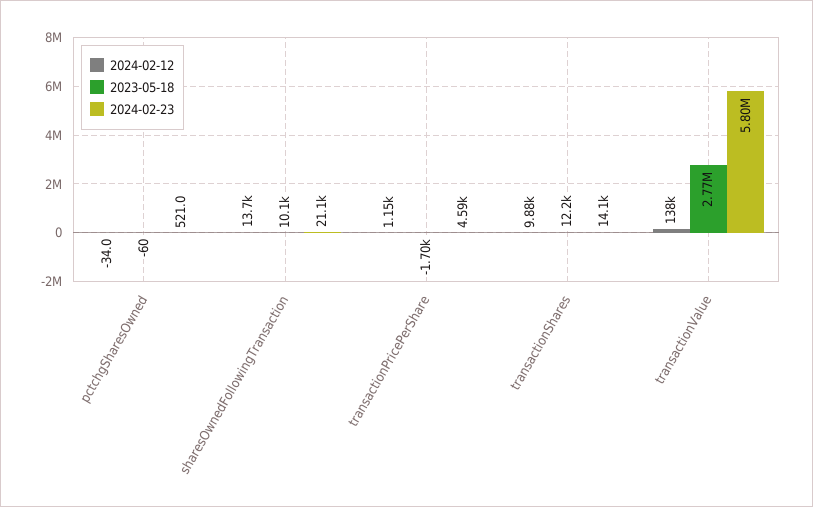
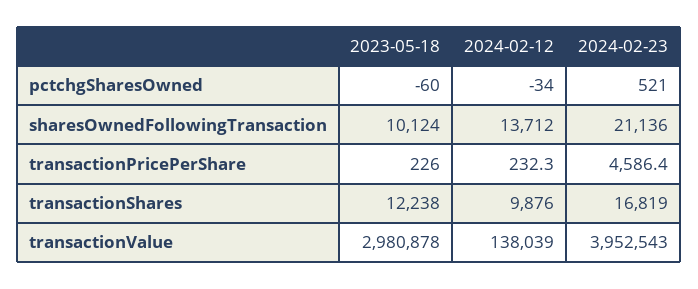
  {
    "2024-02-12": {
      "pctchgSharesOwned": -34,
      "sharesOwnedFollowingTransaction": 13712,
-     "transactionPricePerShare": 1150,
+     "transactionPricePerShare": 232.3,
      "transactionShares": 9876,
      "transactionValue": 138039
    },
    "2023-05-18": {
      "pctchgSharesOwned": -60,
      "sharesOwnedFollowingTransaction": 10124,
-     "transactionPricePerShare": -1700,
+     "transactionPricePerShare": 226,
      "transactionShares": 12238,
-     "transactionValue": 2770000
+     "transactionValue": 2980878
    },
    "2024-02-23": {
      "pctchgSharesOwned": 521,
      "sharesOwnedFollowingTransaction": 21136,
      "transactionPricePerShare": 4586.4,
-     "transactionShares": 14100,
+     "transactionShares": 16819,
-     "transactionValue": 5800000
+     "transactionValue": 3952543
    }
  }

